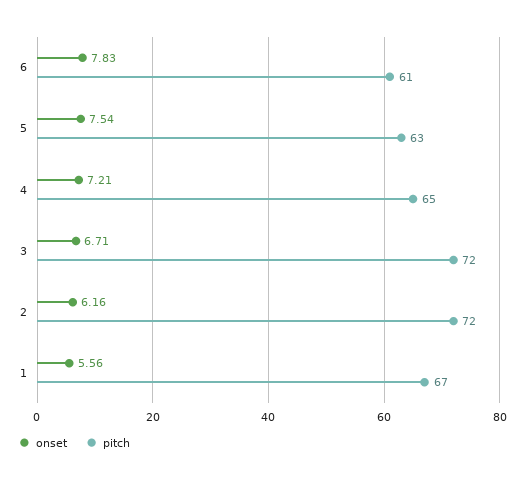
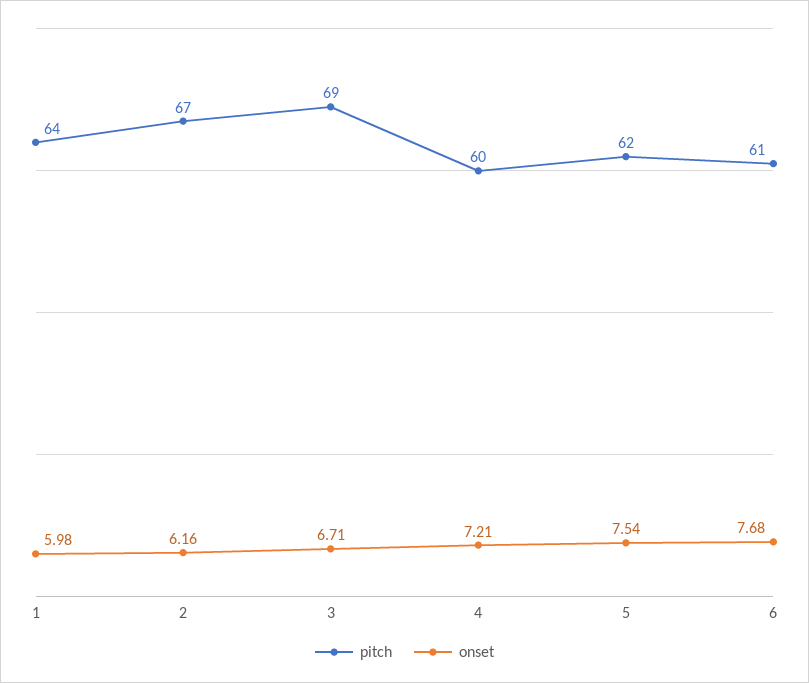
  {
    "onset": {
-     "6": 7.83,
+     "6": 7.68,
      "5": 7.54,
      "4": 7.21,
      "3": 6.71,
      "2": 6.16,
-     "1": 5.56
+     "1": 5.98
    },
    "pitch": {
      "6": 61,
-     "5": 63,
+     "5": 62,
-     "4": 65,
+     "4": 60,
-     "3": 72,
+     "3": 69,
-     "2": 72,
+     "2": 67,
-     "1": 67
+     "1": 64
    }
  }

